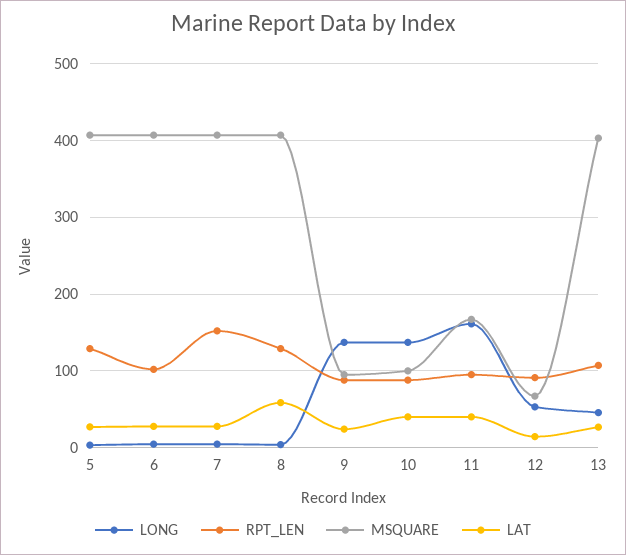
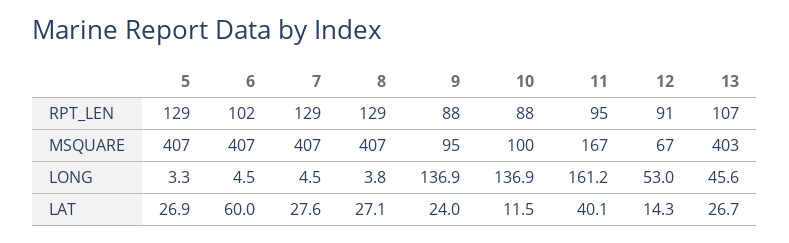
  {
    "LONG": {
      "5": 3.3,
      "6": 4.5,
      "7": 4.5,
      "8": 3.8,
      "9": 136.9,
      "10": 136.9,
      "11": 161.2,
      "12": 53,
      "13": 45.6
    },
    "RPT_LEN": {
      "5": 129,
      "6": 102,
-     "7": 150,
+     "7": 129,
      "8": 129,
      "9": 88,
      "10": 88,
      "11": 95,
      "12": 91,
      "13": 107
    },
    "MSQUARE": {
      "5": 407,
      "6": 407,
      "7": 407,
      "8": 407,
      "9": 95,
      "10": 100,
      "11": 167,
      "12": 67,
      "13": 403
    },
    "LAT": {
      "5": 26.9,
-     "6": 30,
+     "6": 60,
      "7": 27.6,
-     "8": 60,
+     "8": 27.1,
      "9": 24,
-     "10": 40,
+     "10": 11.5,
      "11": 40.1,
      "12": 14.3,
      "13": 26.7
    }
  }

